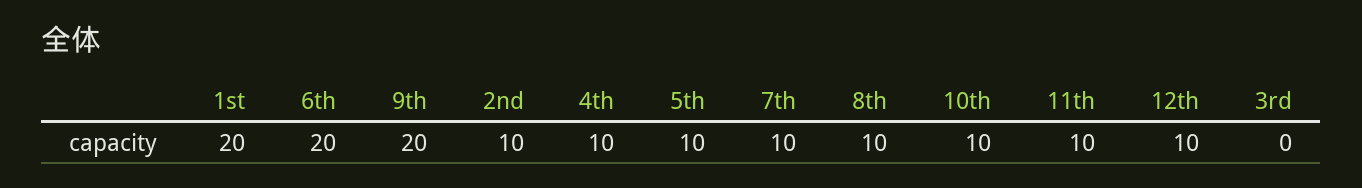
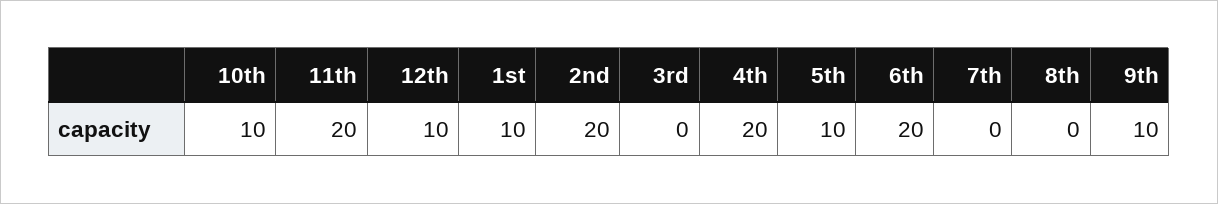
  {
-   "1st": 20,
+   "1st": 10,
    "6th": 20,
-   "9th": 20,
+   "9th": 10,
-   "2nd": 10,
+   "2nd": 20,
-   "4th": 10,
+   "4th": 20,
    "5th": 10,
-   "7th": 10,
+   "7th": 0,
-   "8th": 10,
+   "8th": 0,
    "10th": 10,
-   "11th": 10,
+   "11th": 20,
    "12th": 10,
    "3rd": 0
  }

